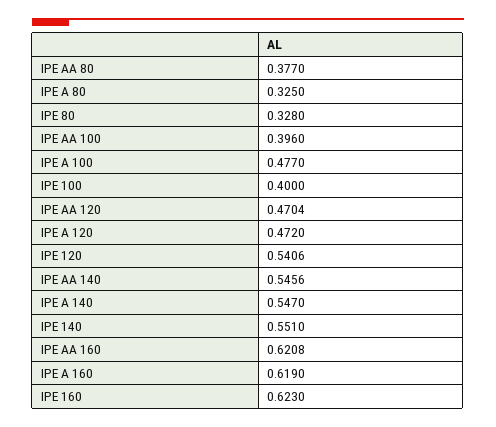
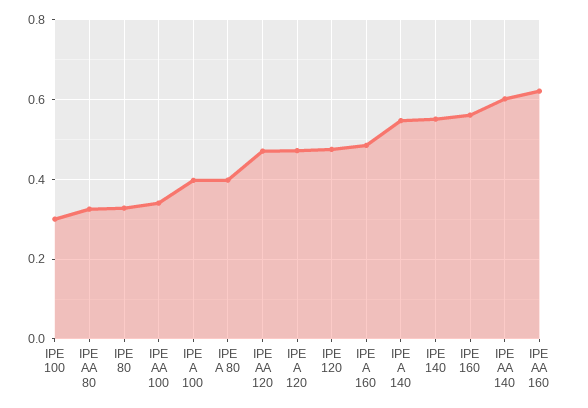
  {
-   "IPE AA 80": 0.377,
+   "IPE AA 80": 0.32,
-   "IPE A 80": 0.325,
+   "IPE A 80": 0.4,
    "IPE 80": 0.328,
-   "IPE AA 100": 0.396,
+   "IPE AA 100": 0.34,
-   "IPE A 100": 0.477,
+   "IPE A 100": 0.4,
-   "IPE 100": 0.4,
+   "IPE 100": 0.3,
    "IPE AA 120": 0.4704,
    "IPE A 120": 0.472,
-   "IPE 120": 0.5406,
+   "IPE 120": 0.48,
-   "IPE AA 140": 0.5456,
+   "IPE AA 140": 0.6,
    "IPE A 140": 0.547,
    "IPE 140": 0.551,
    "IPE AA 160": 0.6208,
-   "IPE A 160": 0.619,
+   "IPE A 160": 0.48,
-   "IPE 160": 0.623
+   "IPE 160": 0.56
  }

